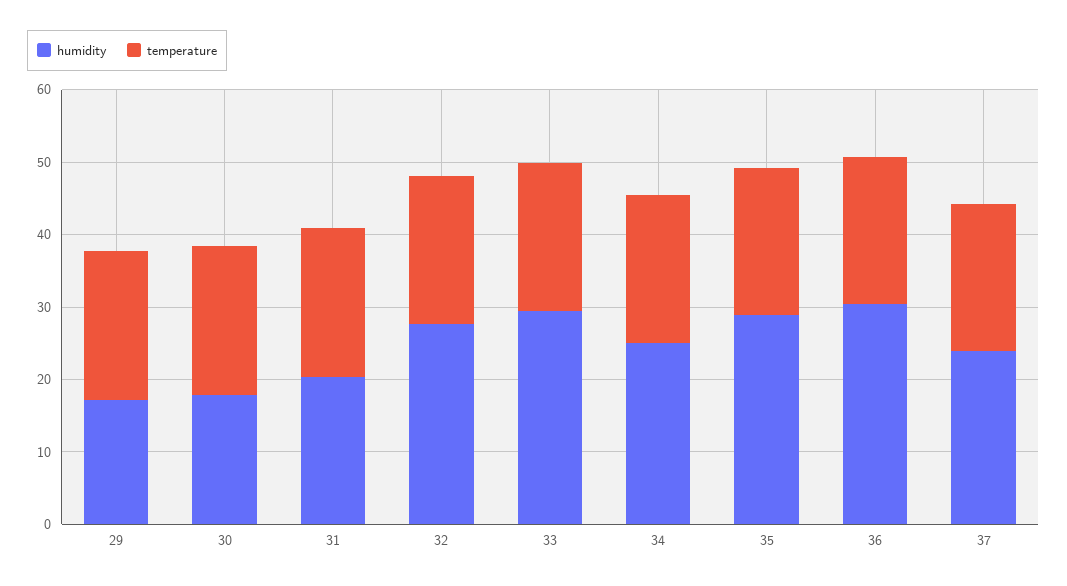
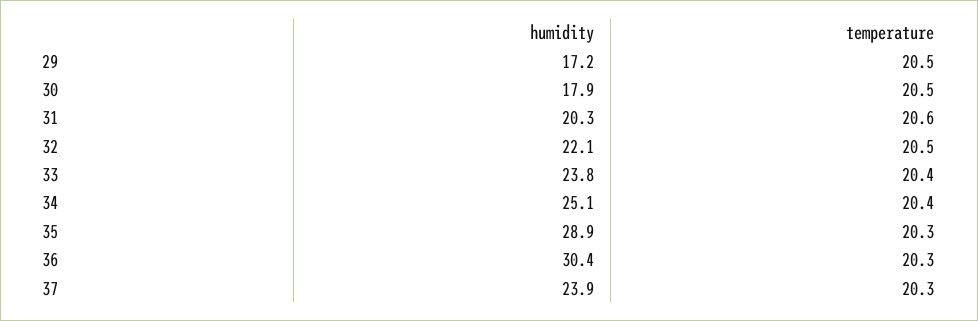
  {
    "humidity": {
      "29": 17.2,
      "30": 17.9,
      "31": 20.3,
-     "32": 28,
+     "32": 22.1,
-     "33": 30,
+     "33": 23.8,
      "34": 25.1,
      "35": 28.9,
      "36": 30.4,
      "37": 23.9
    },
    "temperature": {
      "29": 20.5,
      "30": 20.5,
      "31": 20.6,
      "32": 20.5,
      "33": 20.4,
      "34": 20.4,
      "35": 20.3,
      "36": 20.3,
      "37": 20.3
    }
  }

